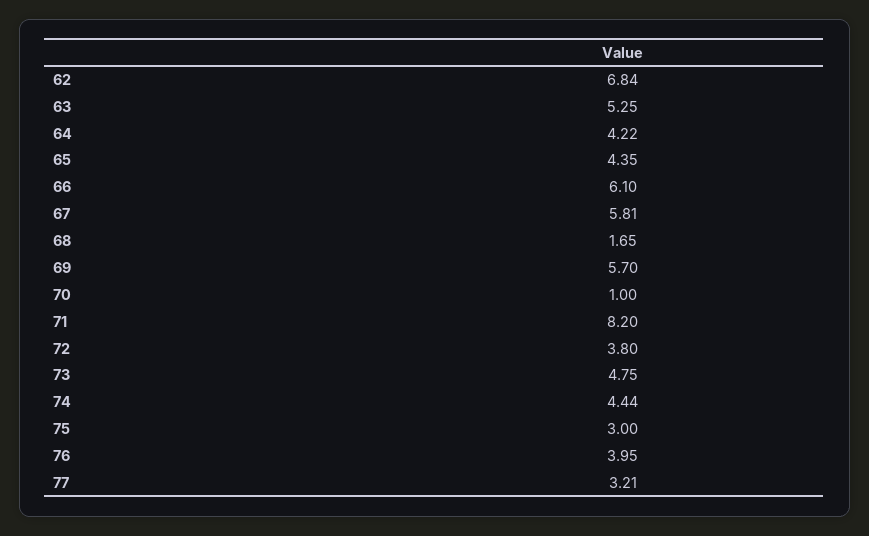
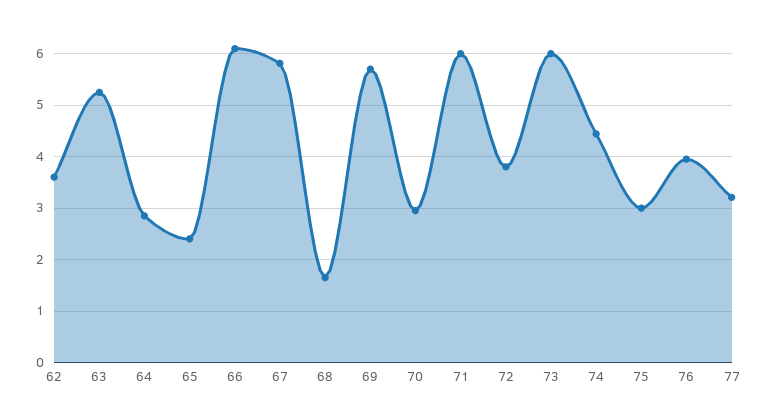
  {
-   "62": 6.84,
+   "62": 3.6,
    "63": 5.25,
-   "64": 4.22,
+   "64": 2.8,
-   "65": 4.35,
+   "65": 2.4,
    "66": 6.1,
    "67": 5.81,
    "68": 1.65,
    "69": 5.7,
-   "70": 1,
+   "70": 3,
-   "71": 8.2,
+   "71": 6,
    "72": 3.8,
-   "73": 4.75,
+   "73": 6,
    "74": 4.44,
    "75": 3,
    "76": 3.95,
    "77": 3.21
  }

